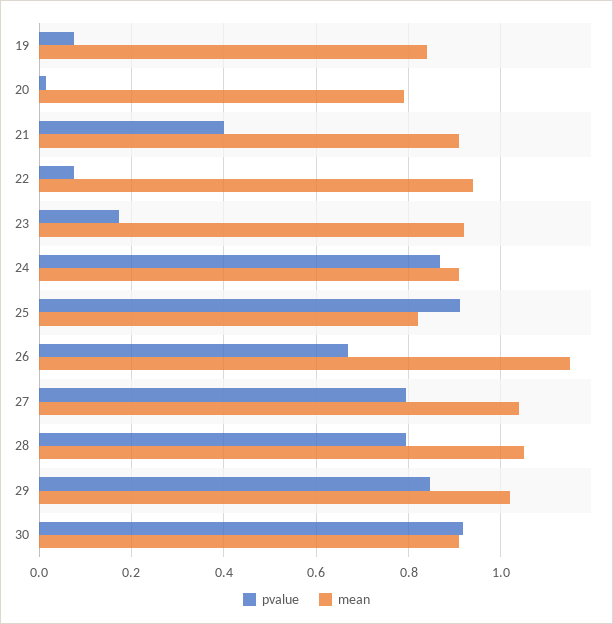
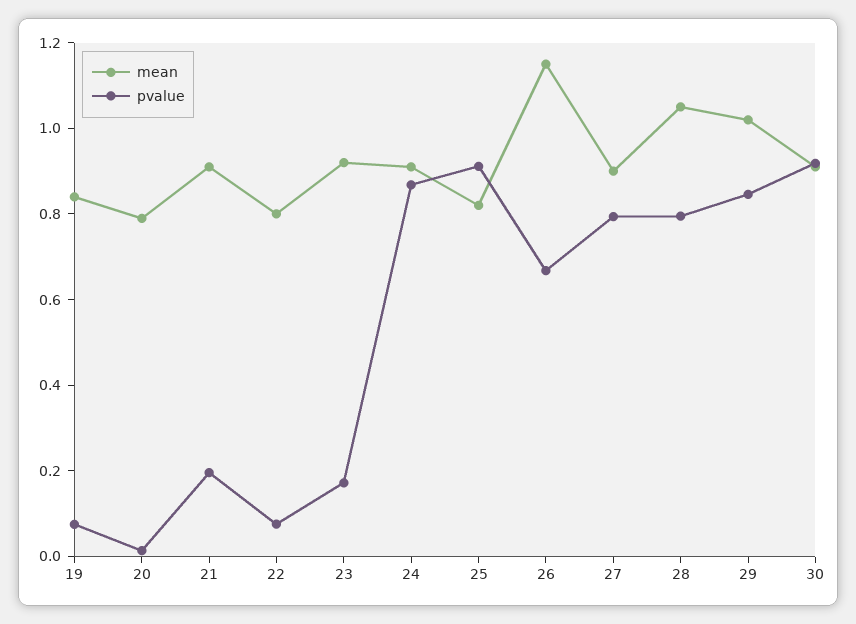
  {
    "pvalue": {
      "19": 0.08,
      "20": 0.02,
-     "21": 0.4,
+     "21": 0.2,
      "22": 0.08,
      "23": 0.18,
      "24": 0.86,
      "25": 0.92,
      "26": 0.66,
      "27": 0.8,
      "28": 0.8,
      "29": 0.84,
      "30": 0.92
    },
    "mean": {
      "19": 0.84,
      "20": 0.8,
      "21": 0.92,
-     "22": 0.94,
+     "22": 0.8,
      "23": 0.92,
      "24": 0.92,
      "25": 0.82,
      "26": 1.16,
-     "27": 1.04,
+     "27": 0.9,
      "28": 1.06,
      "29": 1.02,
      "30": 0.92
    }
  }

